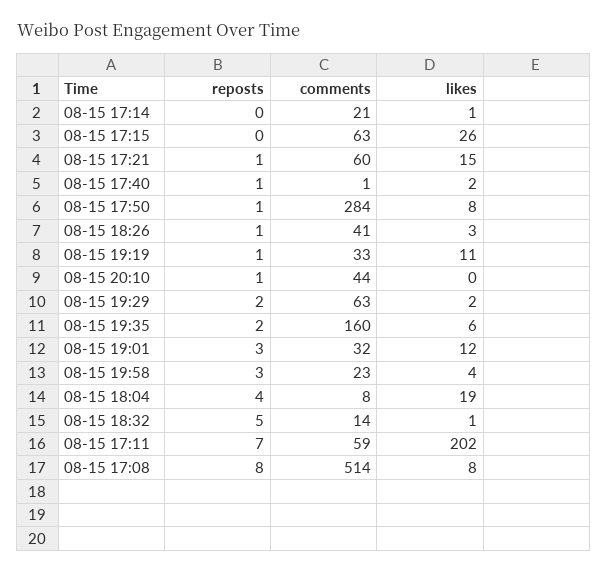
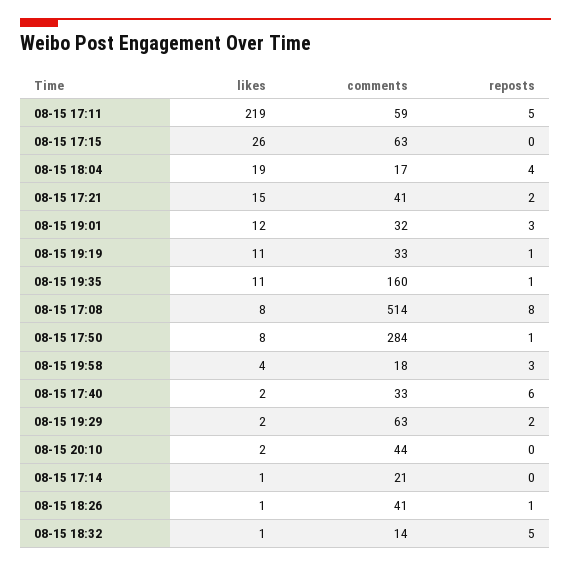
  {
    "reposts": {
      "08-15 17:14": 0,
      "08-15 17:15": 0,
-     "08-15 17:21": 1,
+     "08-15 17:21": 2,
-     "08-15 17:40": 1,
+     "08-15 17:40": 6,
      "08-15 17:50": 1,
      "08-15 18:26": 1,
      "08-15 19:19": 1,
-     "08-15 20:10": 1,
+     "08-15 20:10": 0,
      "08-15 19:29": 2,
-     "08-15 19:35": 2,
+     "08-15 19:35": 1,
      "08-15 19:01": 3,
      "08-15 19:58": 3,
      "08-15 18:04": 4,
      "08-15 18:32": 5,
-     "08-15 17:11": 7,
+     "08-15 17:11": 5,
      "08-15 17:08": 8
    },
    "comments": {
      "08-15 17:14": 21,
      "08-15 17:15": 63,
-     "08-15 17:21": 60,
+     "08-15 17:21": 41,
-     "08-15 17:40": 1,
+     "08-15 17:40": 33,
      "08-15 17:50": 284,
      "08-15 18:26": 41,
      "08-15 19:19": 33,
      "08-15 20:10": 44,
      "08-15 19:29": 63,
      "08-15 19:35": 160,
      "08-15 19:01": 32,
-     "08-15 19:58": 23,
+     "08-15 19:58": 18,
-     "08-15 18:04": 8,
+     "08-15 18:04": 17,
      "08-15 18:32": 14,
      "08-15 17:11": 59,
      "08-15 17:08": 514
    },
    "likes": {
      "08-15 17:14": 1,
      "08-15 17:15": 26,
      "08-15 17:21": 15,
      "08-15 17:40": 2,
      "08-15 17:50": 8,
-     "08-15 18:26": 3,
+     "08-15 18:26": 1,
      "08-15 19:19": 11,
-     "08-15 20:10": 0,
+     "08-15 20:10": 2,
      "08-15 19:29": 2,
-     "08-15 19:35": 6,
+     "08-15 19:35": 11,
      "08-15 19:01": 12,
      "08-15 19:58": 4,
      "08-15 18:04": 19,
      "08-15 18:32": 1,
-     "08-15 17:11": 202,
+     "08-15 17:11": 219,
      "08-15 17:08": 8
    }
  }

